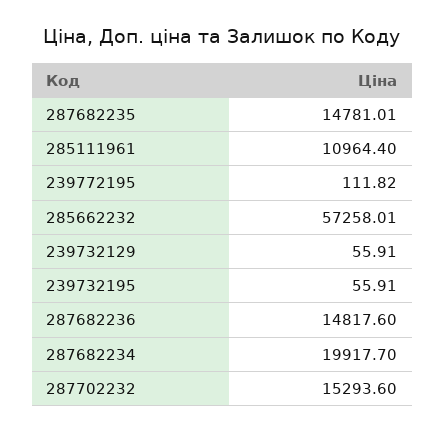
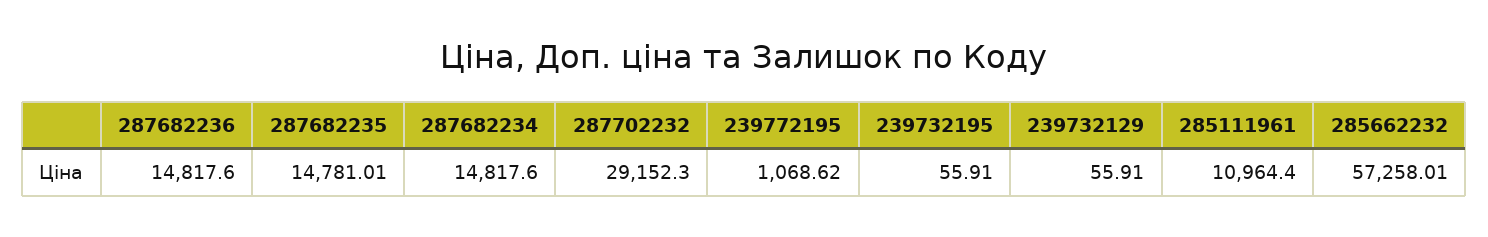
  {
    "287682235": 14781.01,
    "285111961": 10964.4,
-   "239772195": 111.82,
+   "239772195": 1068.62,
    "285662232": 57258.01,
    "239732129": 55.91,
    "239732195": 55.91,
    "287682236": 14817.6,
-   "287682234": 19917.7,
+   "287682234": 14817.6,
-   "287702232": 15293.6
+   "287702232": 29152.3
  }

